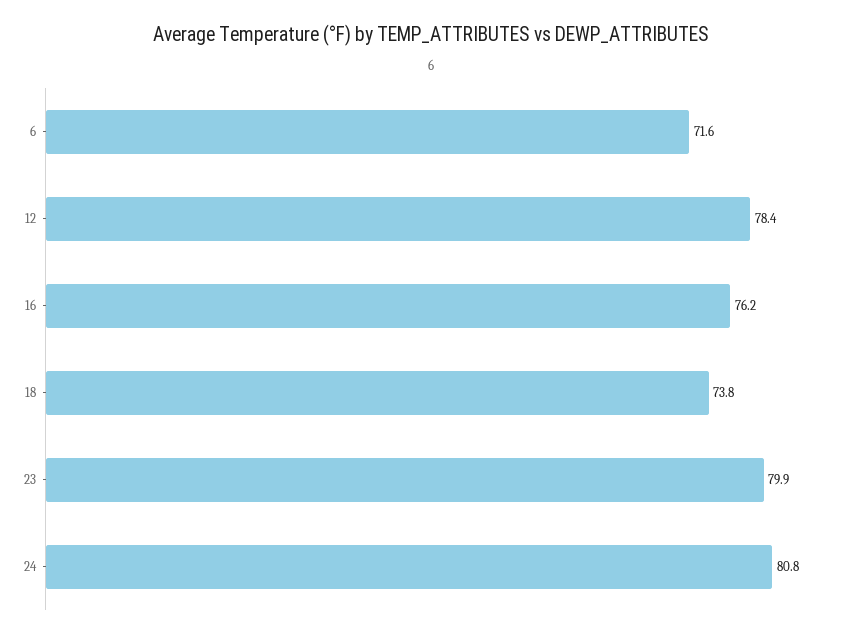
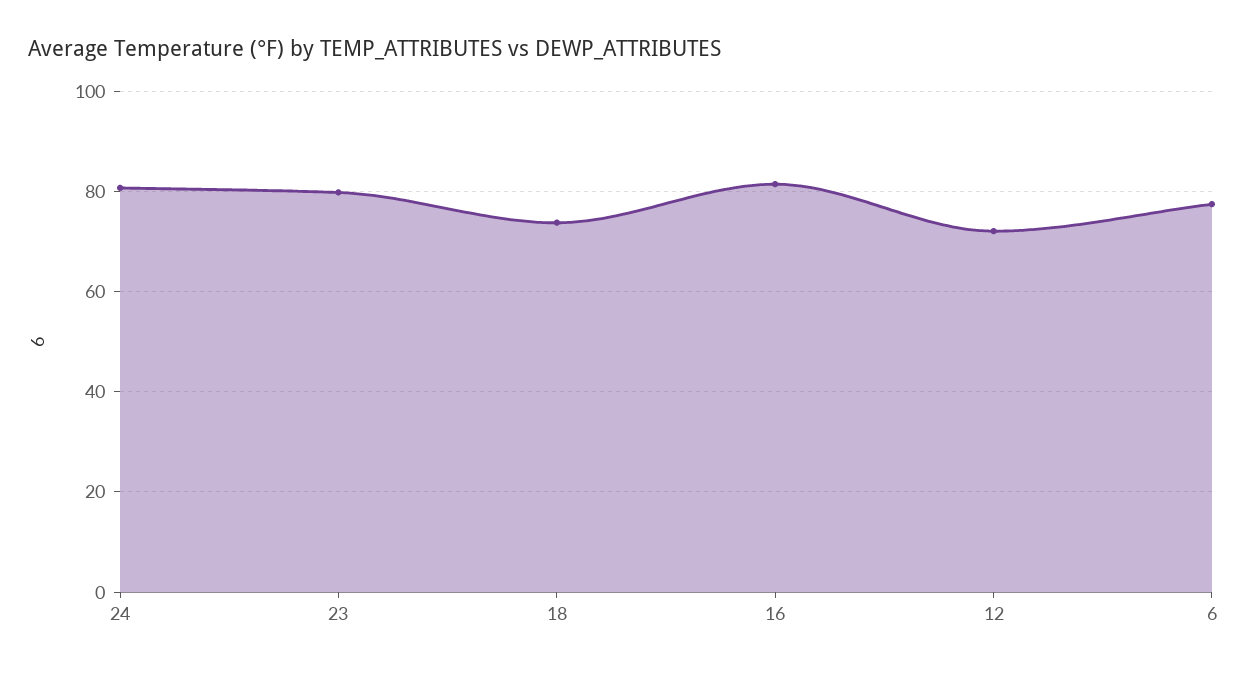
  {
-   "6": 71.6,
+   "6": 78,
-   "12": 78.4,
+   "12": 72,
-   "16": 76.2,
+   "16": 82,
    "18": 73.8,
    "23": 79.9,
    "24": 80.8
  }

